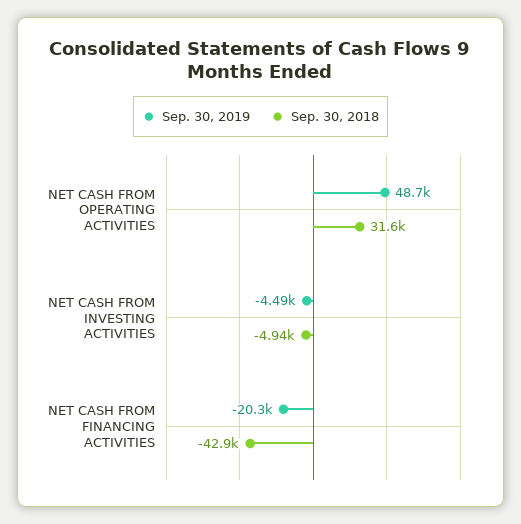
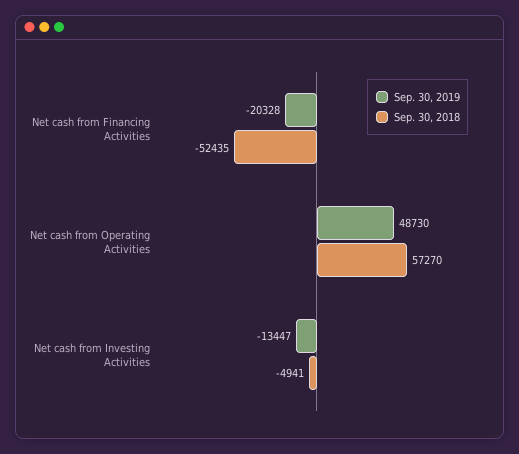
  {
    "Sep. 30, 2019": {
      "NET CASH FROM OPERATING ACTIVITIES": 48730,
-     "NET CASH FROM INVESTING ACTIVITIES": -4490,
+     "NET CASH FROM INVESTING ACTIVITIES": -13447,
      "NET CASH FROM FINANCING ACTIVITIES": -20328
    },
    "Sep. 30, 2018": {
-     "NET CASH FROM OPERATING ACTIVITIES": 31600,
+     "NET CASH FROM OPERATING ACTIVITIES": 57270,
      "NET CASH FROM INVESTING ACTIVITIES": -4941,
-     "NET CASH FROM FINANCING ACTIVITIES": -42900
+     "NET CASH FROM FINANCING ACTIVITIES": -52435
    }
  }

